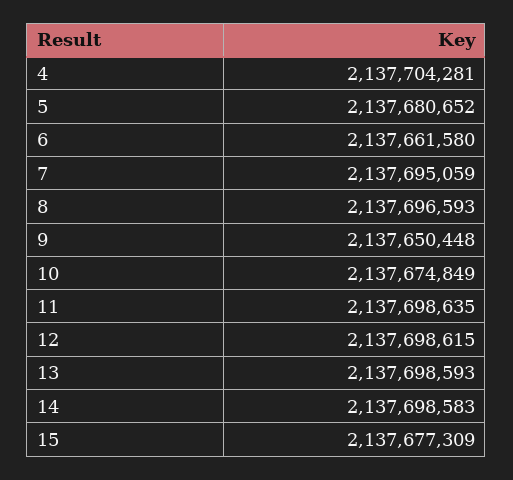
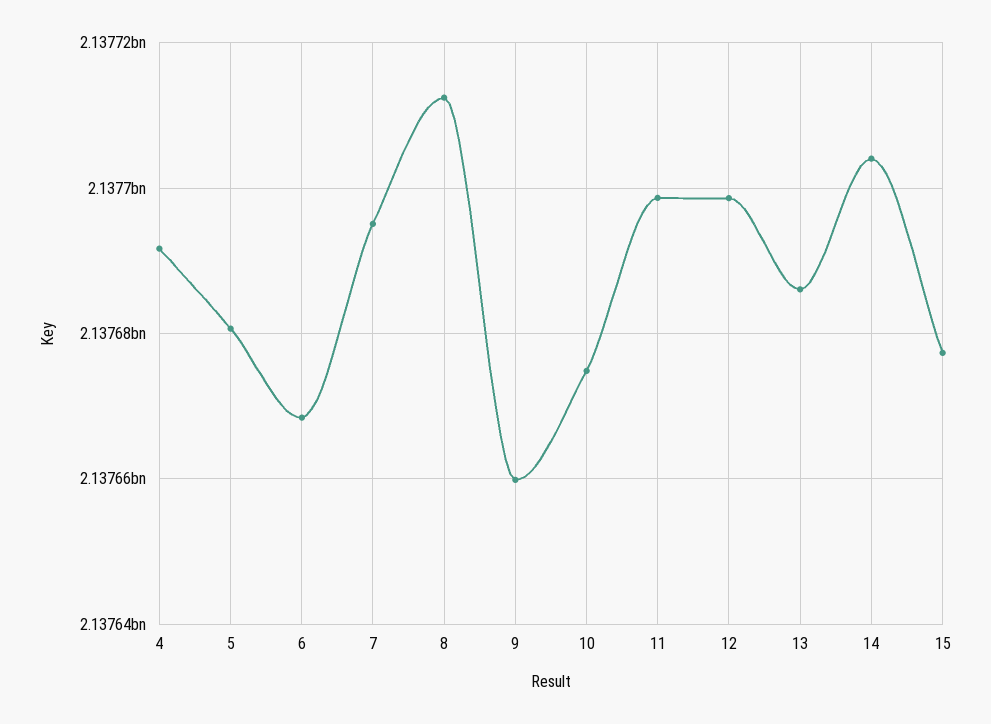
  {
-   "4": 2137704281,
+   "4": 2137692000,
    "5": 2137680652,
-   "6": 2137661580,
+   "6": 2137668000,
    "7": 2137695059,
-   "8": 2137696593,
+   "8": 2137712000,
-   "9": 2137650448,
+   "9": 2137660000,
    "10": 2137674849,
    "11": 2137698635,
    "12": 2137698615,
-   "13": 2137698593,
+   "13": 2137686000,
-   "14": 2137698583,
+   "14": 2137704000,
    "15": 2137677309
  }

